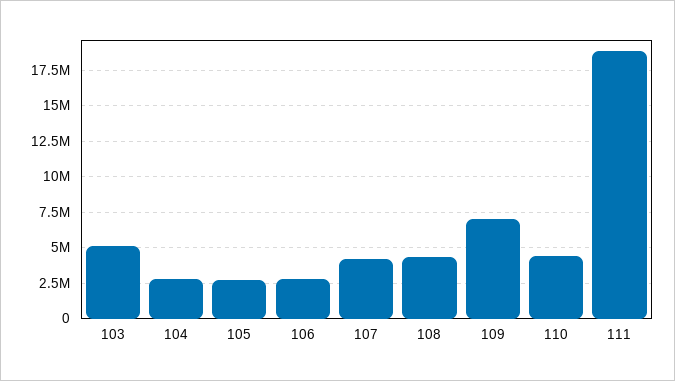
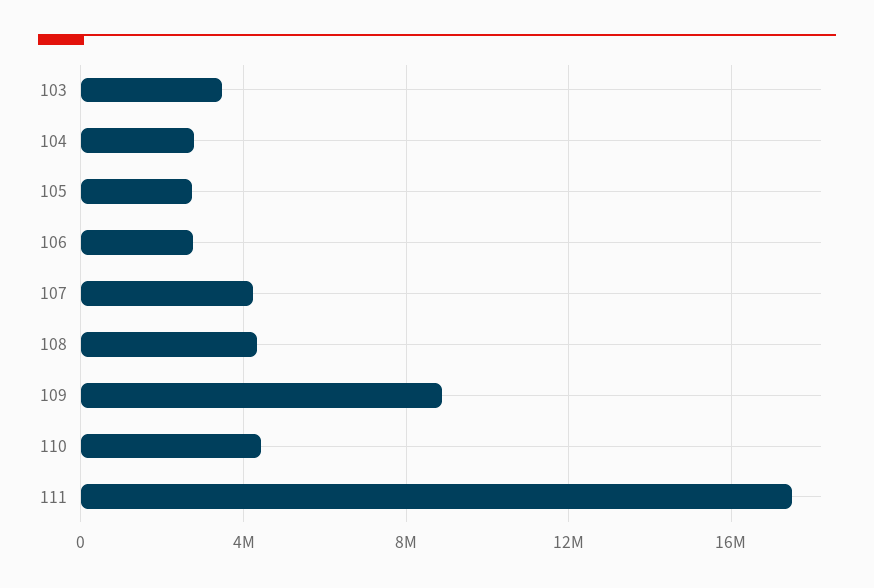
  {
-   "103": 5000000,
+   "103": 3500000,
    "104": 3000000,
    "105": 2500000,
    "106": 3000000,
    "107": 4000000,
    "108": 4500000,
-   "109": 7000000,
+   "109": 9000000,
    "110": 4500000,
-   "111": 19000000
+   "111": 17500000
  }

